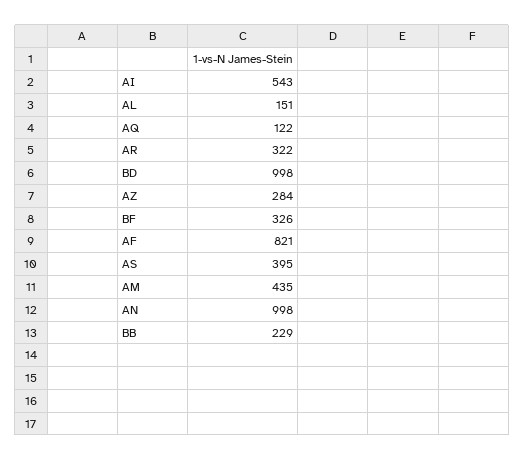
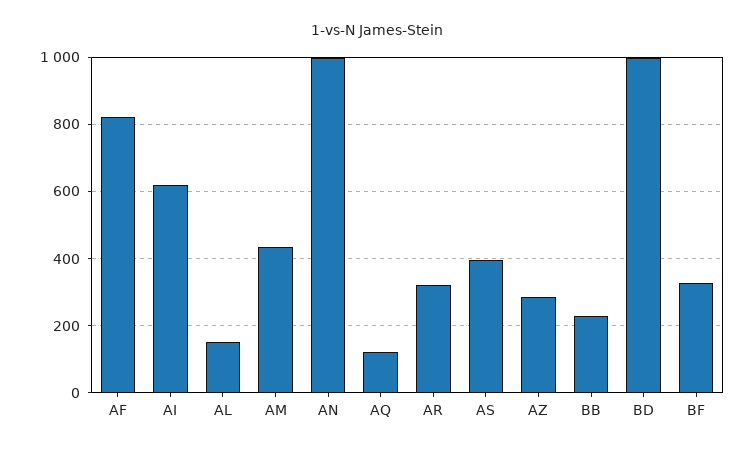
  {
-   "AI": 543,
+   "AI": 620,
    "AL": 151,
    "AQ": 122,
    "AR": 322,
    "BD": 998,
    "AZ": 284,
    "BF": 326,
    "AF": 821,
    "AS": 395,
    "AM": 435,
    "AN": 998,
    "BB": 229
  }

